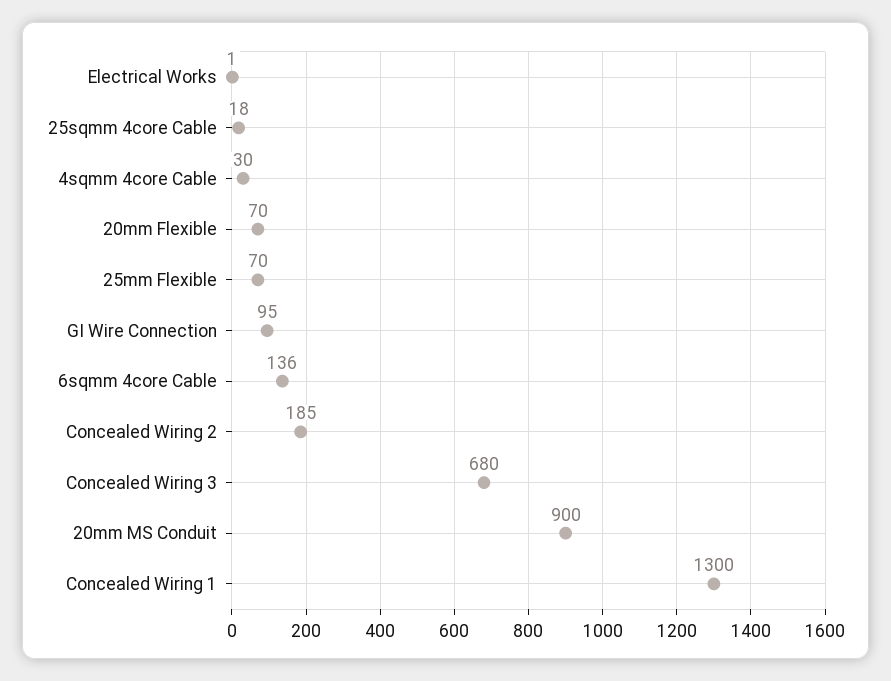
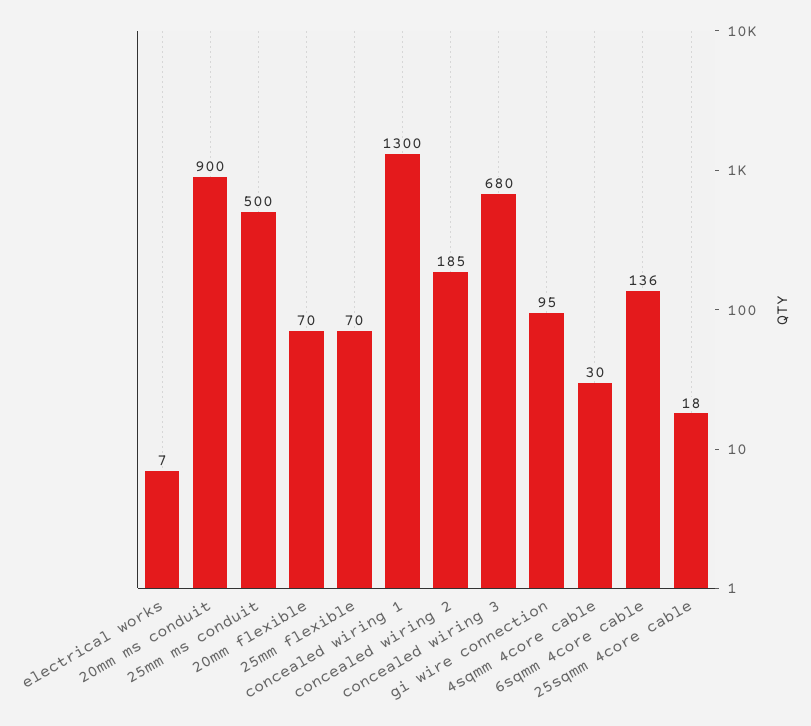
  {
-   "Electrical Works": 1,
+   "Electrical Works": 7,
    "25sqmm 4core Cable": 18,
    "4sqmm 4core Cable": 30,
    "20mm Flexible": 70,
    "25mm Flexible": 70,
    "GI Wire Connection": 95,
    "6sqmm 4core Cable": 136,
    "Concealed Wiring 2": 185,
    "Concealed Wiring 3": 680,
    "20mm MS Conduit": 900,
-   "Concealed Wiring 1": 1300
+   "Concealed Wiring 1": 1300,
+   "25mm ms conduit": 500
  }

